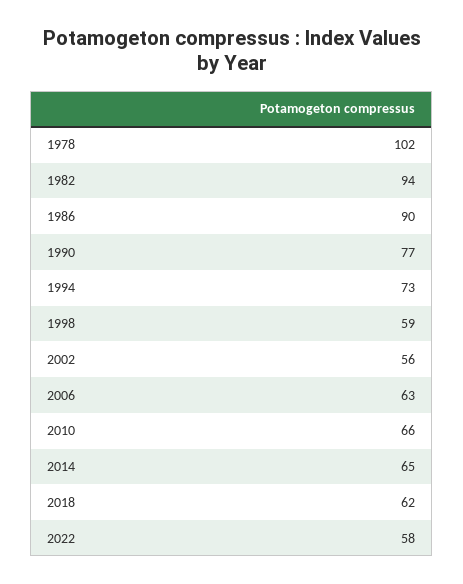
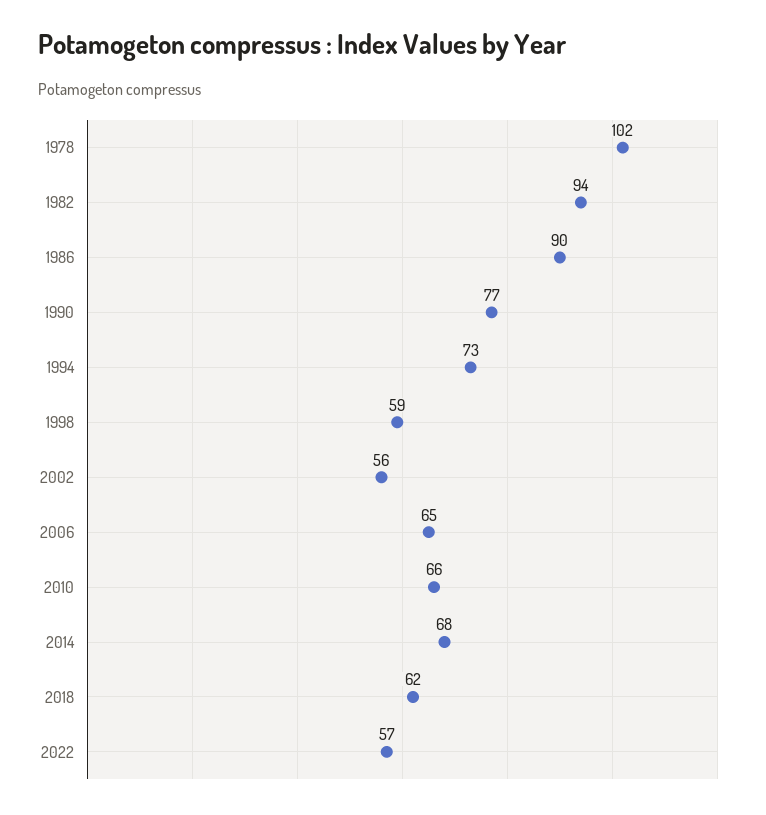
  {
    "1978": 102,
    "1982": 94,
    "1986": 90,
    "1990": 77,
    "1994": 73,
    "1998": 59,
    "2002": 56,
-   "2006": 63,
+   "2006": 65,
    "2010": 66,
-   "2014": 65,
+   "2014": 68,
    "2018": 62,
-   "2022": 58
+   "2022": 57
  }

